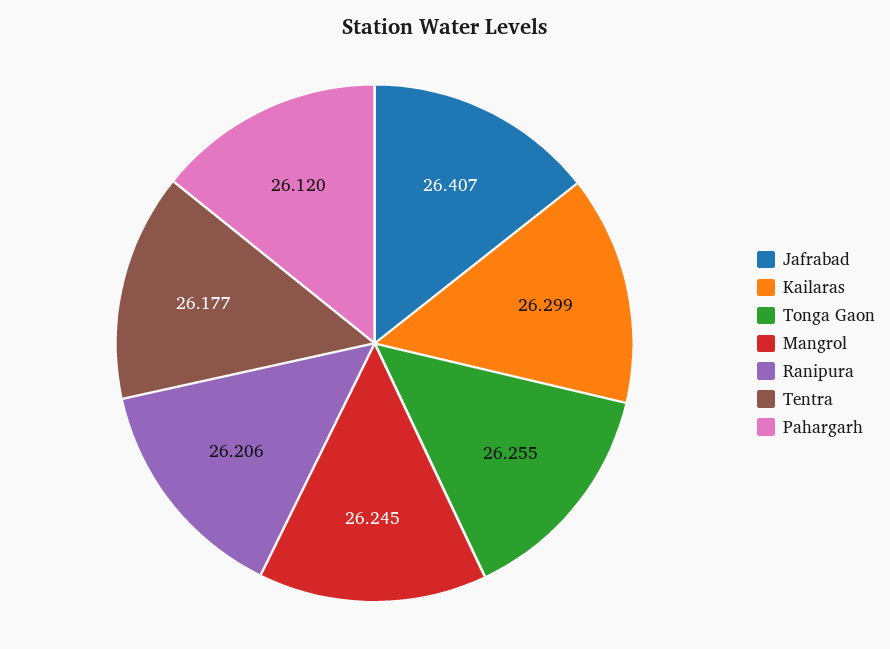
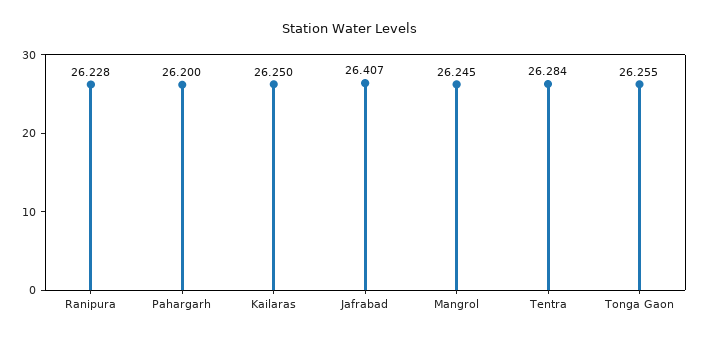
  {
    "Jafrabad": 26.407,
-   "Kailaras": 26.299,
+   "Kailaras": 26.25,
    "Tonga Gaon": 26.255,
    "Mangrol": 26.245,
-   "Ranipura": 26.206,
+   "Ranipura": 26.228,
-   "Tentra": 26.177,
+   "Tentra": 26.284,
-   "Pahargarh": 26.12
+   "Pahargarh": 26.2
  }

